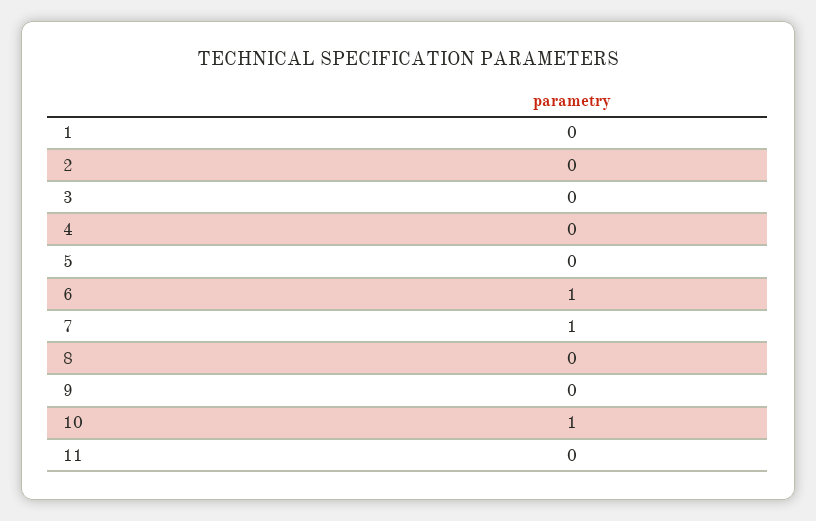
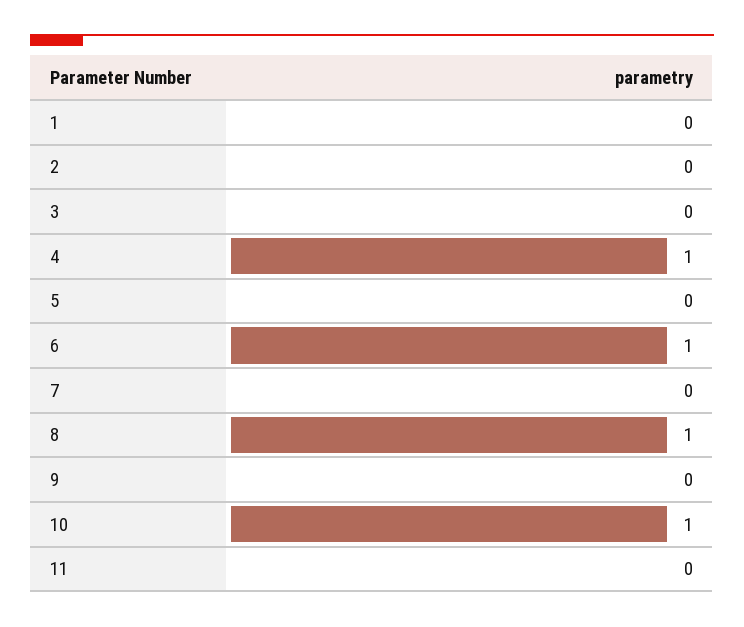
  {
    "1": 0,
    "2": 0,
    "3": 0,
-   "4": 0,
+   "4": 1,
    "5": 0,
    "6": 1,
-   "7": 1,
+   "7": 0,
-   "8": 0,
+   "8": 1,
    "9": 0,
    "10": 1,
    "11": 0
  }

